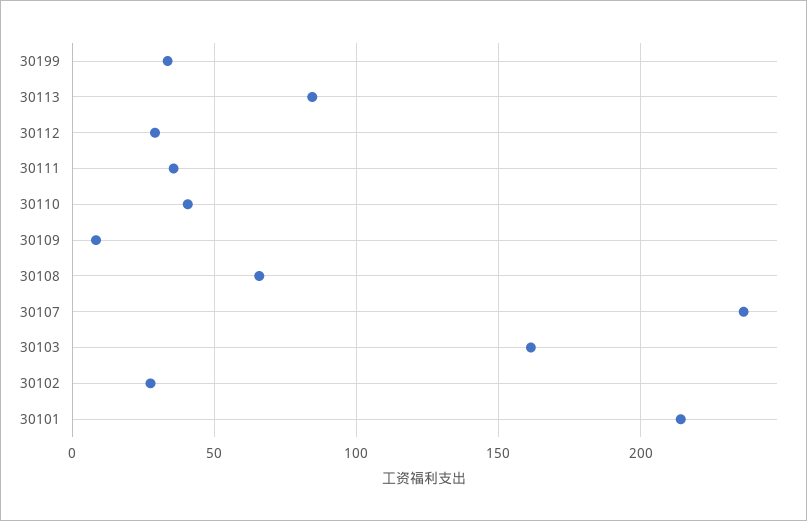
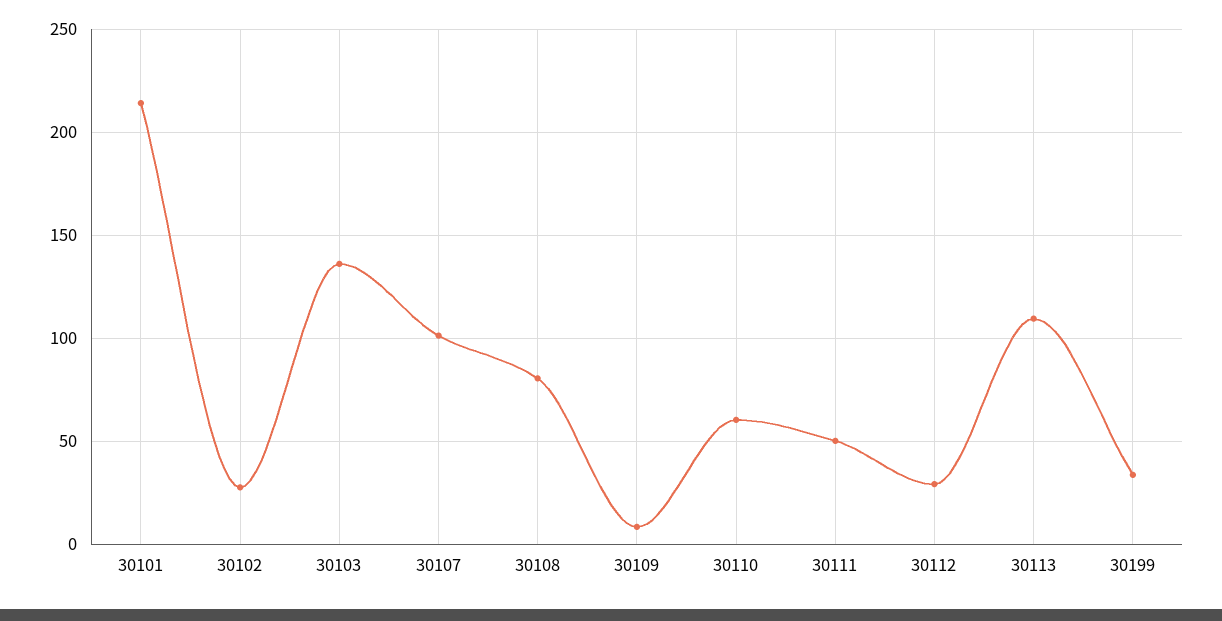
  {
    "30199": 35,
-   "30113": 85,
+   "30113": 110,
    "30112": 30,
-   "30111": 35,
+   "30111": 50,
-   "30110": 40,
+   "30110": 60,
    "30109": 10,
-   "30108": 65,
+   "30108": 80,
-   "30107": 235,
+   "30107": 100,
-   "30103": 160,
+   "30103": 135,
    "30102": 30,
    "30101": 215
  }

